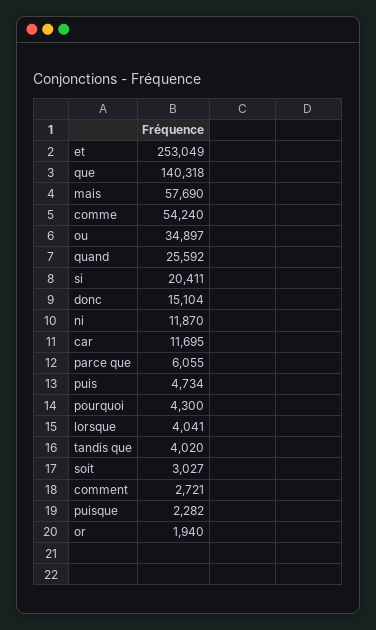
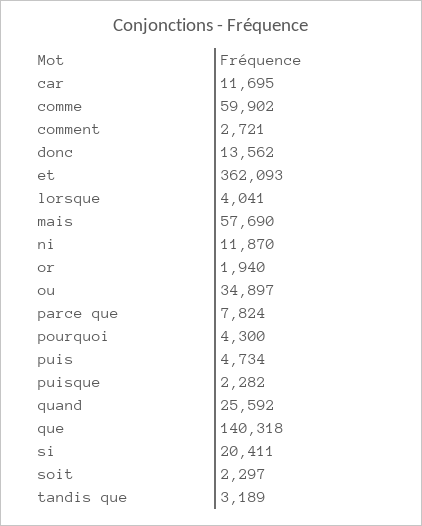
  {
-   "et": 253049,
+   "et": 362093,
    "que": 140318,
    "mais": 57690,
-   "comme": 54240,
+   "comme": 59902,
    "ou": 34897,
    "quand": 25592,
    "si": 20411,
-   "donc": 15104,
+   "donc": 13562,
    "ni": 11870,
    "car": 11695,
-   "parce que": 6055,
+   "parce que": 7824,
    "puis": 4734,
    "pourquoi": 4300,
    "lorsque": 4041,
-   "tandis que": 4020,
+   "tandis que": 3189,
-   "soit": 3027,
+   "soit": 2297,
    "comment": 2721,
    "puisque": 2282,
    "or": 1940
  }

